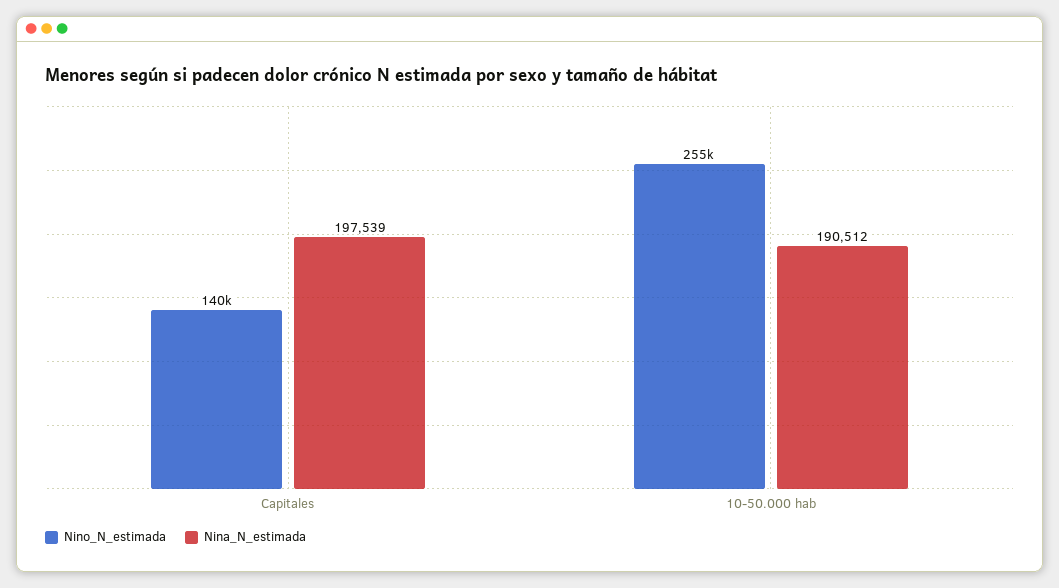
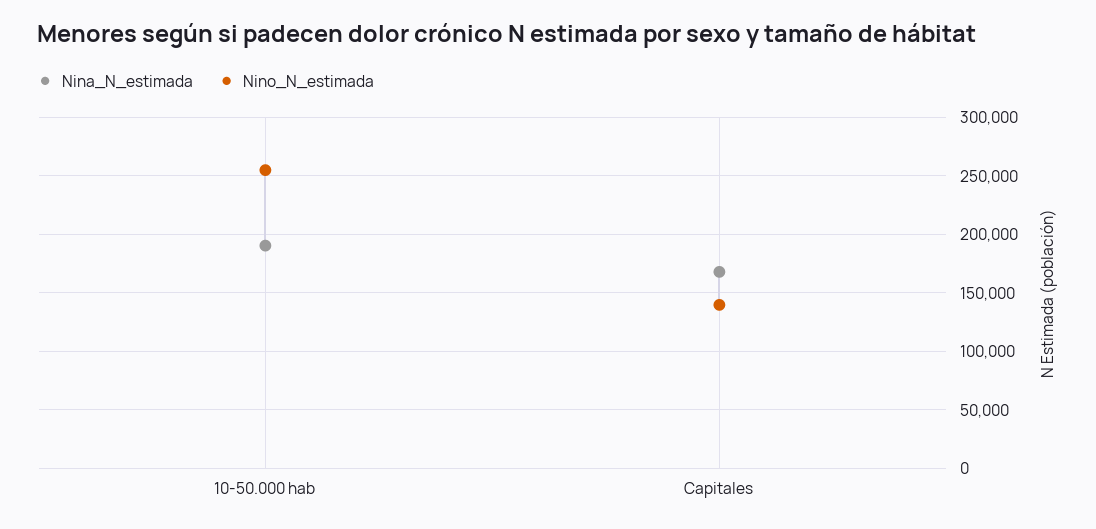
  {
    "Nino_N_estimada": {
      "Capitales": 140000,
      "10-50.000 hab": 255000
    },
    "Nina_N_estimada": {
-     "Capitales": 197539,
+     "Capitales": 170000,
      "10-50.000 hab": 190512
    }
  }

